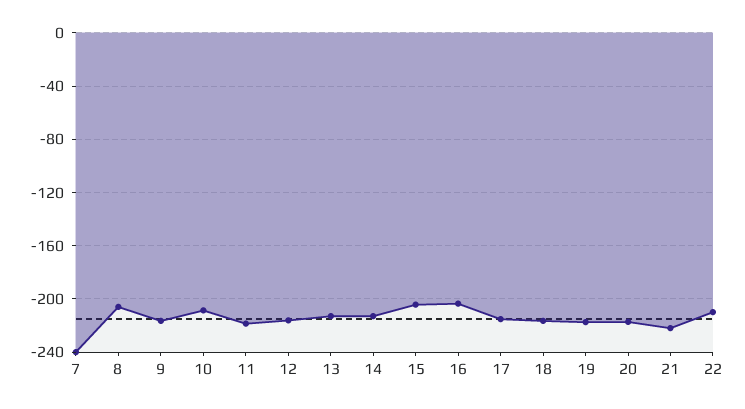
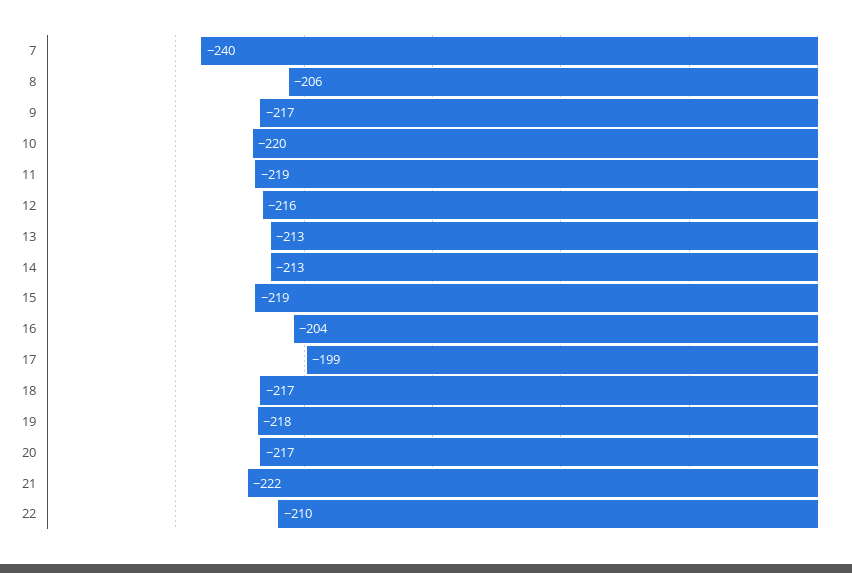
  {
    "7": -240,
    "8": -206,
    "9": -217,
-   "10": -210,
+   "10": -220,
    "11": -219,
    "12": -216,
    "13": -213,
    "14": -213,
-   "15": -205,
+   "15": -219,
    "16": -204,
-   "17": -215,
+   "17": -199,
    "18": -217,
    "19": -218,
    "20": -217,
    "21": -222,
    "22": -210
  }

